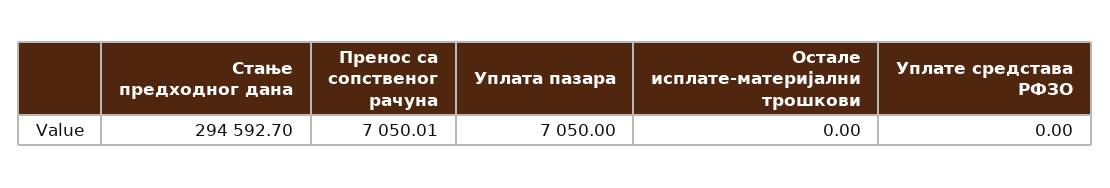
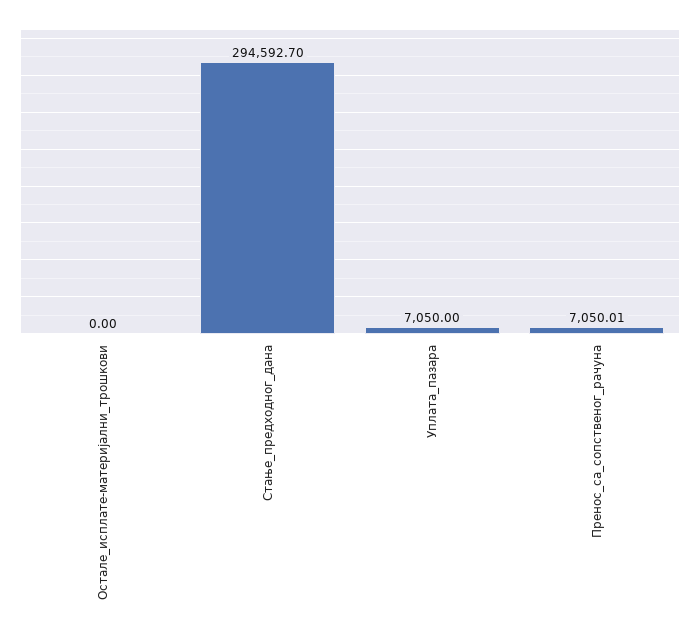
  {
    "Стање предходног дана": 294592.7,
    "Пренос са сопственог рачуна": 7050.01,
    "Уплата пазара": 7050,
-   "Остале исплате-материјални трошкови": 0,
+   "Остале исплате-материјални трошкови": 0
-   "Уплате средстава РФЗО": 0
  }

